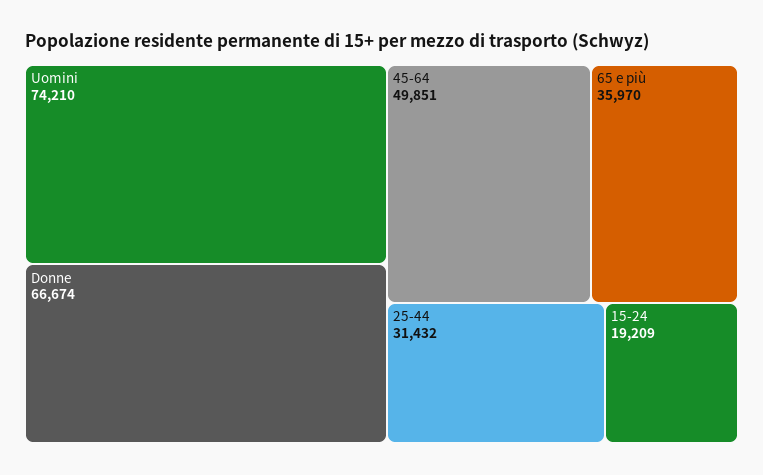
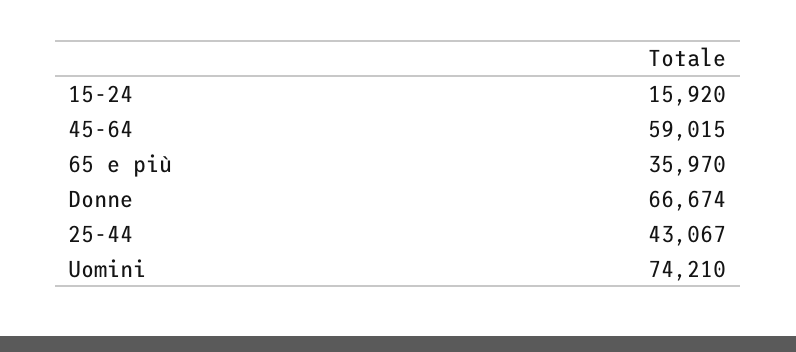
  {
    "Uomini": 74210,
    "Donne": 66674,
-   "45-64": 49851,
+   "45-64": 59015,
    "65 e più": 35970,
-   "25-44": 31432,
+   "25-44": 43067,
-   "15-24": 19209
+   "15-24": 15920
  }

